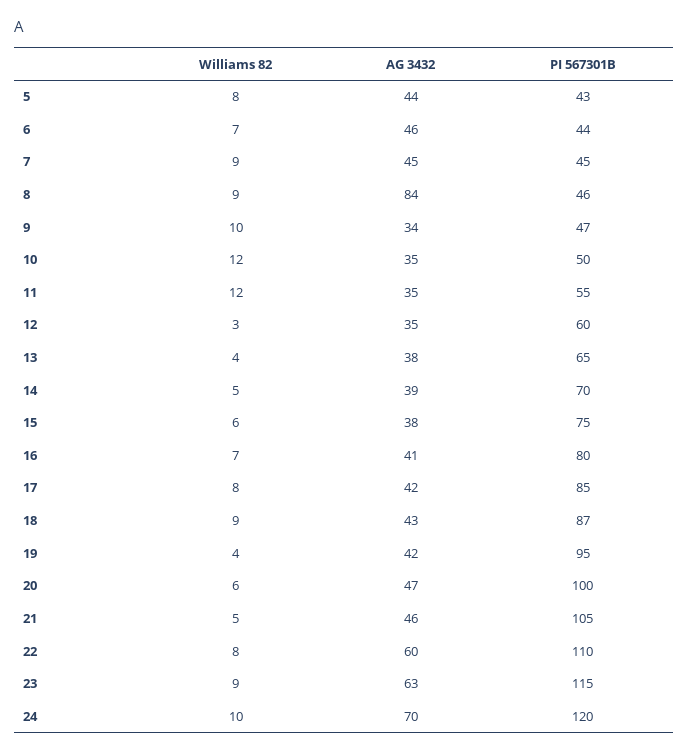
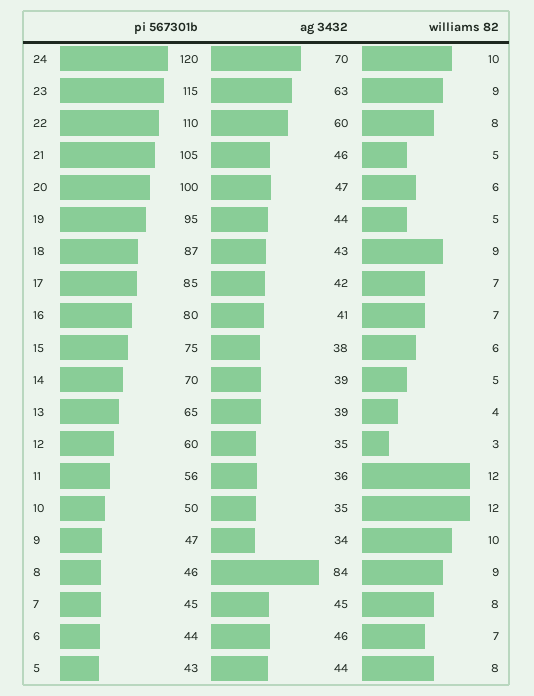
  {
    "Williams 82": {
      "5": 8,
      "6": 7,
-     "7": 9,
+     "7": 8,
      "8": 9,
      "9": 10,
      "10": 12,
      "11": 12,
      "12": 3,
      "13": 4,
      "14": 5,
      "15": 6,
      "16": 7,
-     "17": 8,
+     "17": 7,
      "18": 9,
-     "19": 4,
+     "19": 5,
      "20": 6,
      "21": 5,
      "22": 8,
      "23": 9,
      "24": 10
    },
    "AG 3432": {
      "5": 44,
      "6": 46,
      "7": 45,
      "8": 84,
      "9": 34,
      "10": 35,
-     "11": 35,
+     "11": 36,
      "12": 35,
-     "13": 38,
+     "13": 39,
      "14": 39,
      "15": 38,
      "16": 41,
      "17": 42,
      "18": 43,
-     "19": 42,
+     "19": 44,
      "20": 47,
      "21": 46,
      "22": 60,
      "23": 63,
      "24": 70
    },
    "PI 567301B": {
      "5": 43,
      "6": 44,
      "7": 45,
      "8": 46,
      "9": 47,
      "10": 50,
-     "11": 55,
+     "11": 56,
      "12": 60,
      "13": 65,
      "14": 70,
      "15": 75,
      "16": 80,
      "17": 85,
      "18": 87,
      "19": 95,
      "20": 100,
      "21": 105,
      "22": 110,
      "23": 115,
      "24": 120
    }
  }

